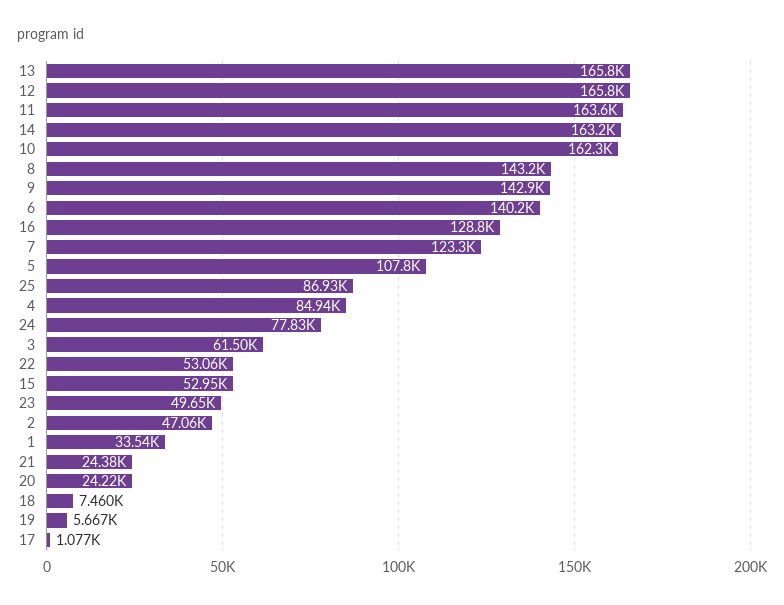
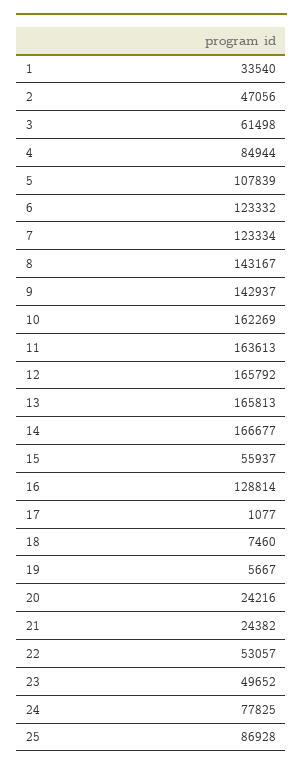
  {
    "13": 165813,
    "12": 165792,
    "11": 163613,
-   "14": 163200,
+   "14": 166677,
    "10": 162269,
    "8": 143167,
    "9": 142937,
-   "6": 140200,
+   "6": 123332,
    "16": 128814,
    "7": 123334,
    "5": 107839,
    "25": 86928,
    "4": 84944,
    "24": 77825,
    "3": 61498,
    "22": 53057,
-   "15": 52950,
+   "15": 55937,
    "23": 49652,
    "2": 47056,
    "1": 33540,
    "21": 24382,
    "20": 24216,
    "18": 7460,
    "19": 5667,
    "17": 1077
  }

